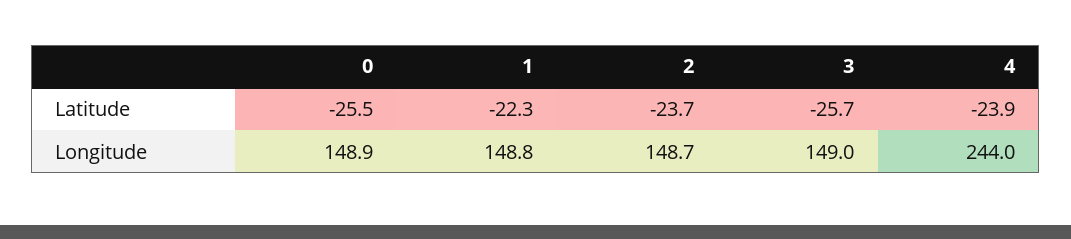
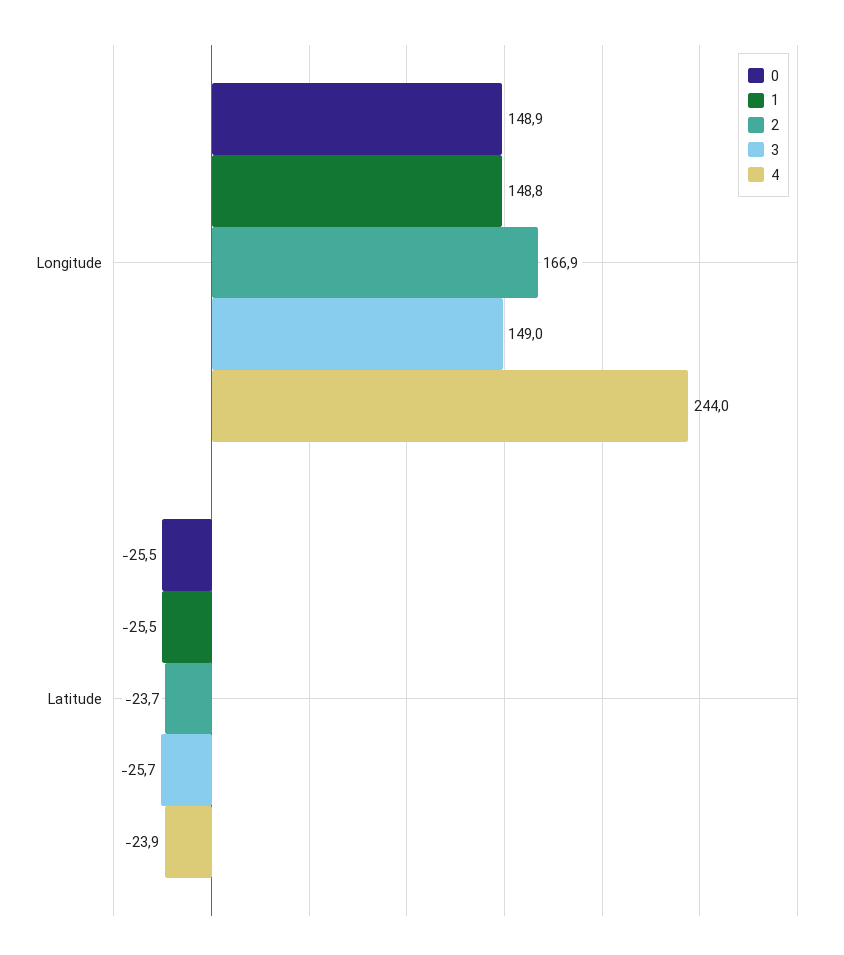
  {
    "0": {
      "Latitude": -25.5,
      "Longitude": 148.9
    },
    "1": {
-     "Latitude": -22.3,
+     "Latitude": -25.5,
      "Longitude": 148.8
    },
    "2": {
      "Latitude": -23.7,
-     "Longitude": 148.7
+     "Longitude": 166.9
    },
    "3": {
      "Latitude": -25.7,
      "Longitude": 149
    },
    "4": {
      "Latitude": -23.9,
      "Longitude": 244
    }
  }

